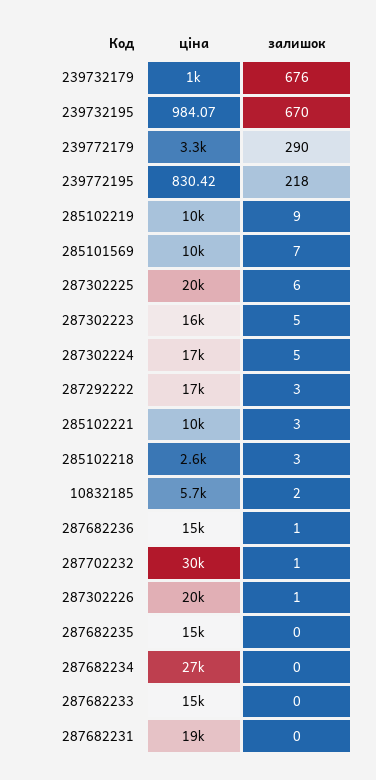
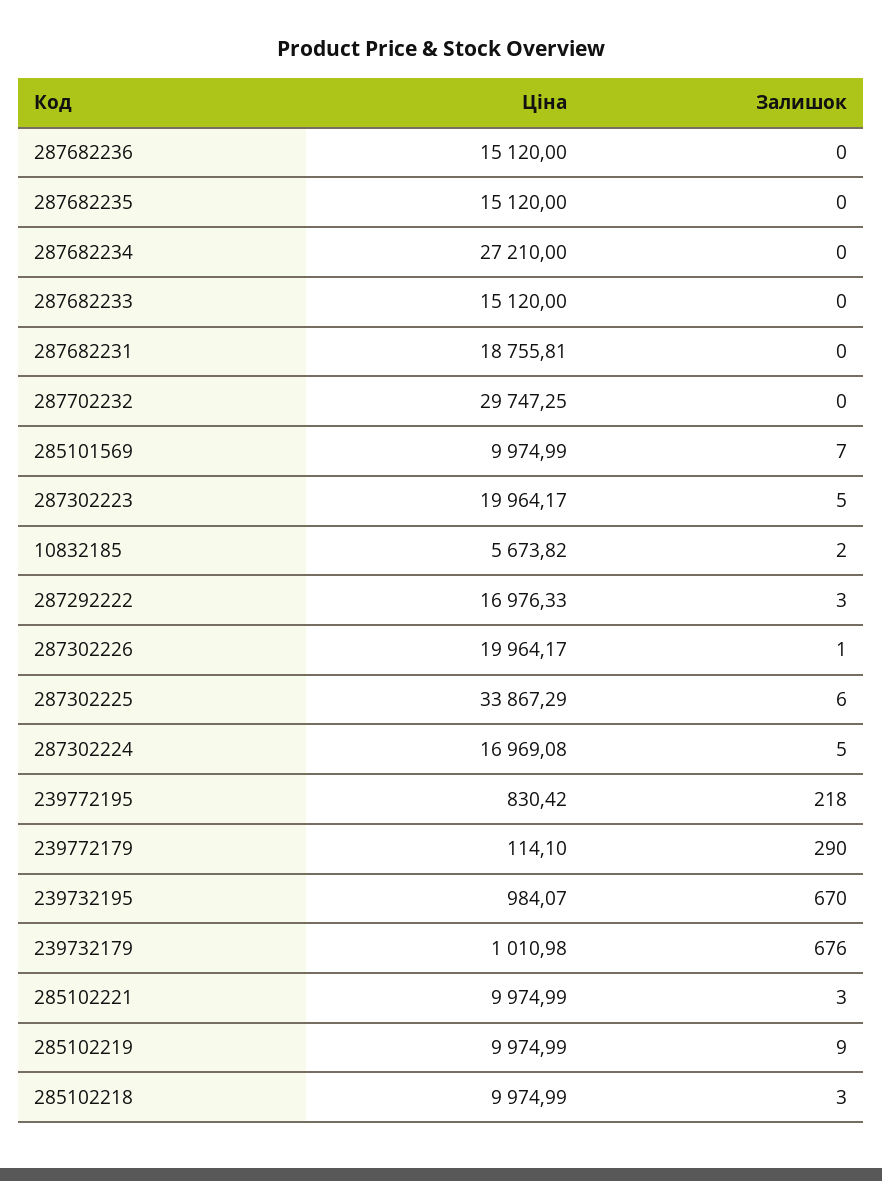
  {
    "ціна": {
      "239732179": 1010.98,
      "239732195": 984.07,
-     "239772179": 3300,
+     "239772179": 114.1,
      "239772195": 830.42,
      "285102219": 9974.99,
      "285101569": 9974.99,
-     "287302225": 20000,
+     "287302225": 33867.29,
-     "287302223": 16000,
+     "287302223": 19964.17,
      "287302224": 16969.08,
      "287292222": 16976.33,
      "285102221": 9974.99,
-     "285102218": 2600,
+     "285102218": 9974.99,
      "10832185": 5673.82,
      "287682236": 15120,
      "287702232": 29747.25,
      "287302226": 19964.17,
      "287682235": 15120,
      "287682234": 27210,
      "287682233": 15120,
      "287682231": 18755.81
    },
    "залишок": {
      "239732179": 676,
      "239732195": 670,
      "239772179": 290,
      "239772195": 218,
      "285102219": 9,
      "285101569": 7,
      "287302225": 6,
      "287302223": 5,
      "287302224": 5,
      "287292222": 3,
      "285102221": 3,
      "285102218": 3,
      "10832185": 2,
-     "287682236": 1,
+     "287682236": 0,
-     "287702232": 1,
+     "287702232": 0,
      "287302226": 1,
      "287682235": 0,
      "287682234": 0,
      "287682233": 0,
      "287682231": 0
    }
  }

